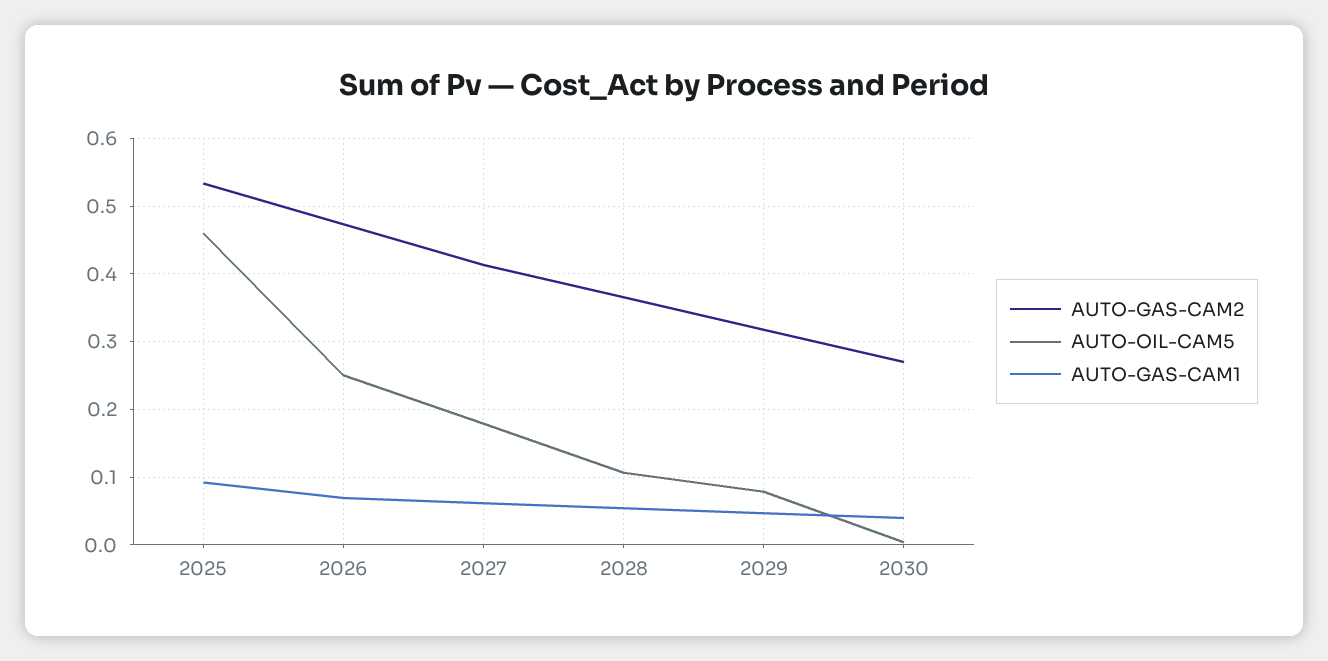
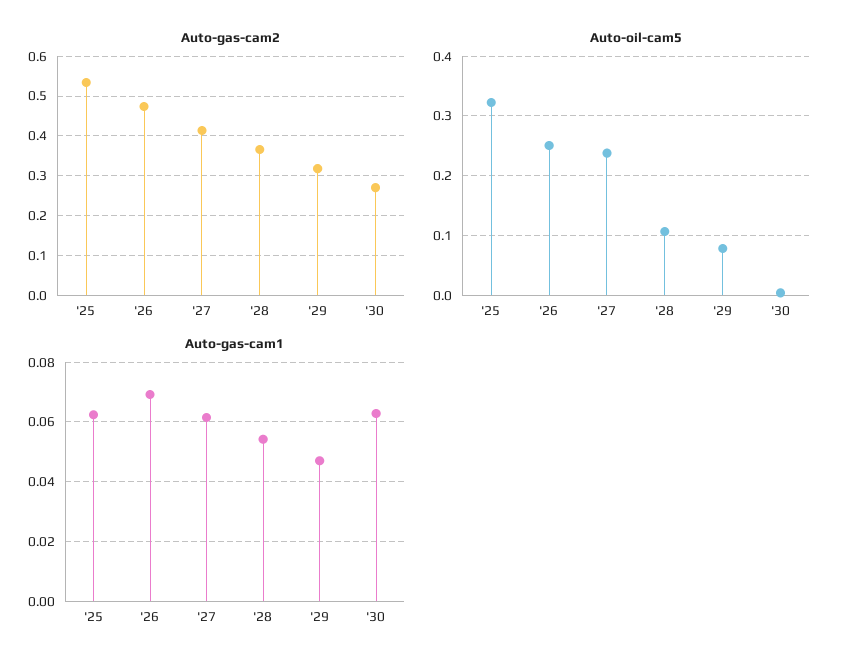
  {
    "AUTO-GAS-CAM2": {
      "2025": 0.53,
      "2026": 0.47,
      "2027": 0.41,
      "2028": 0.37,
      "2029": 0.32,
      "2030": 0.27
    },
    "AUTO-OIL-CAM5": {
-     "2025": 0.46,
+     "2025": 0.32,
      "2026": 0.25,
-     "2027": 0.18,
+     "2027": 0.24,
      "2028": 0.11,
      "2029": 0.08,
      "2030": 0
    },
    "AUTO-GAS-CAM1": {
-     "2025": 0.09,
+     "2025": 0.0625,
      "2026": 0.07,
      "2027": 0.0625,
      "2028": 0.055,
      "2029": 0.0475,
-     "2030": 0.04
+     "2030": 0.0625
    }
  }

